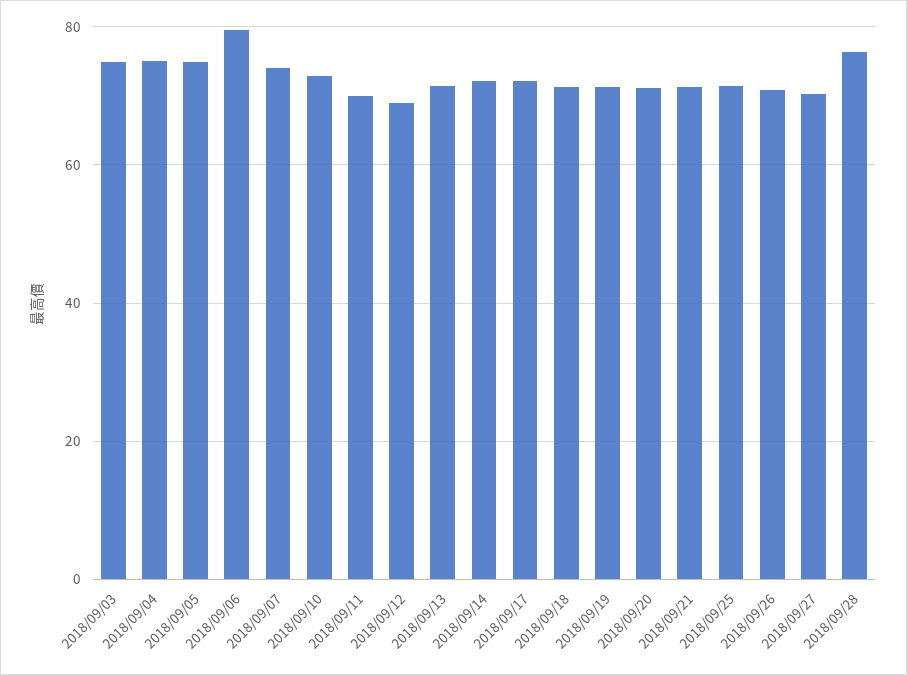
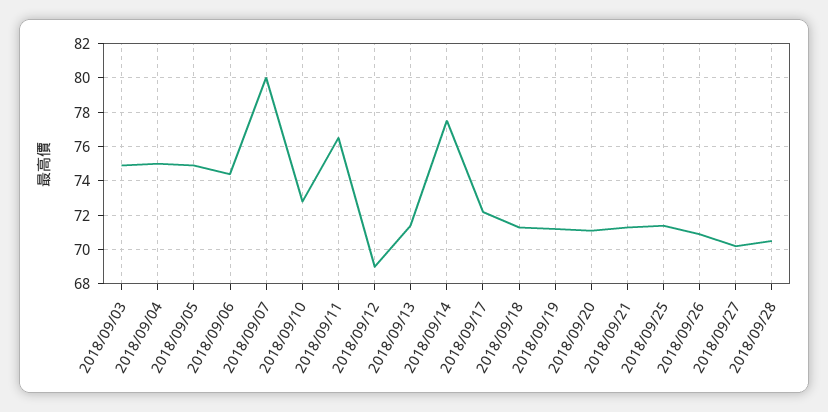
  {
    "2018/09/03": 75,
    "2018/09/04": 75,
    "2018/09/05": 75,
-   "2018/09/06": 80,
+   "2018/09/06": 74.5,
-   "2018/09/07": 74,
+   "2018/09/07": 80,
    "2018/09/10": 73,
-   "2018/09/11": 70,
+   "2018/09/11": 76.5,
    "2018/09/12": 69,
    "2018/09/13": 71.5,
-   "2018/09/14": 72,
+   "2018/09/14": 77.5,
    "2018/09/17": 72,
    "2018/09/18": 71.5,
    "2018/09/19": 71,
    "2018/09/20": 71,
    "2018/09/21": 71.5,
    "2018/09/25": 71.5,
    "2018/09/26": 71,
    "2018/09/27": 70,
-   "2018/09/28": 76
+   "2018/09/28": 70.5
  }

